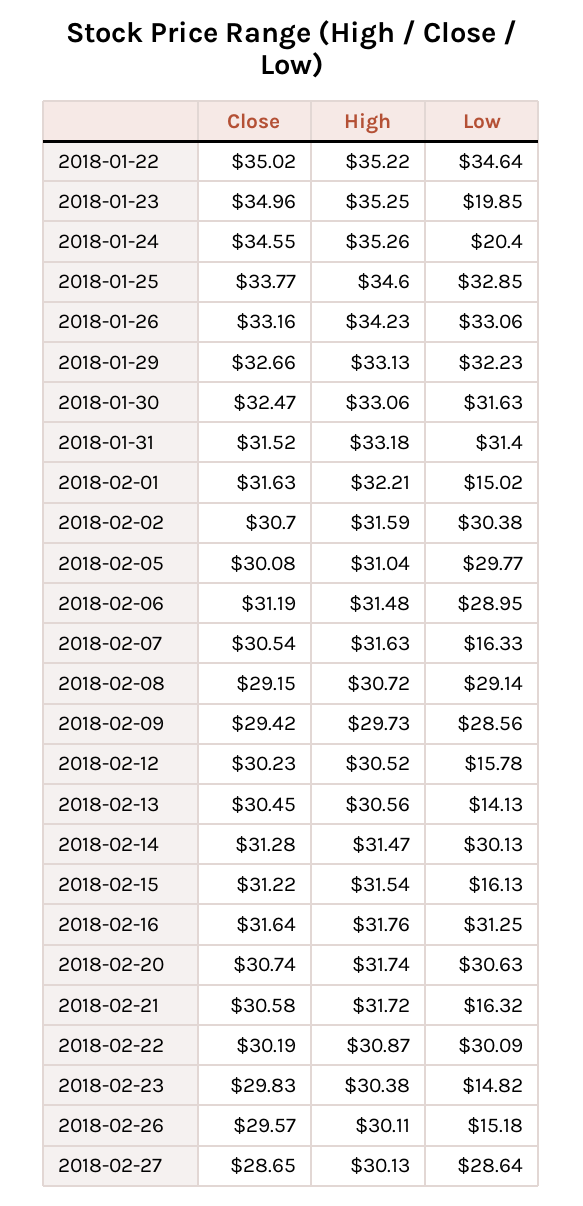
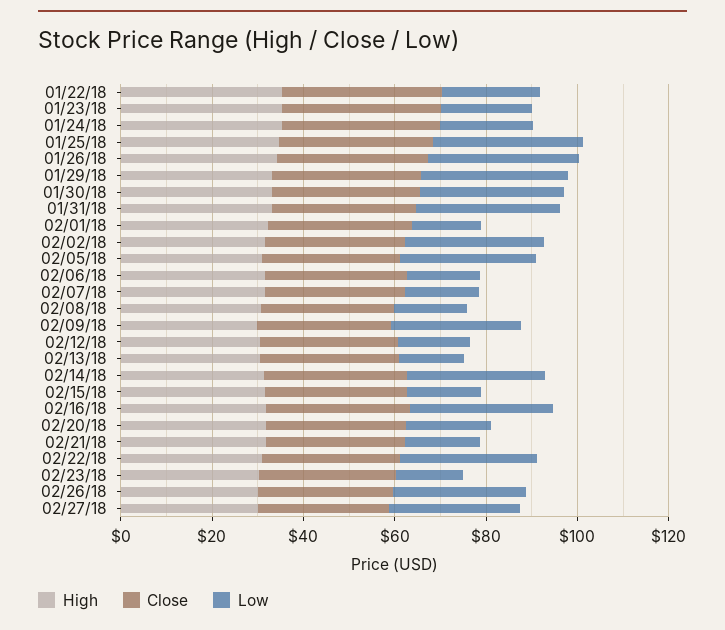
  {
    "Close": {
      "2018-01-22": 35.02,
      "2018-01-23": 34.96,
      "2018-01-24": 34.55,
      "2018-01-25": 33.77,
      "2018-01-26": 33.16,
      "2018-01-29": 32.66,
      "2018-01-30": 32.47,
      "2018-01-31": 31.52,
      "2018-02-01": 31.63,
      "2018-02-02": 30.7,
      "2018-02-05": 30.08,
      "2018-02-06": 31.19,
      "2018-02-07": 30.54,
      "2018-02-08": 29.15,
      "2018-02-09": 29.42,
      "2018-02-12": 30.23,
      "2018-02-13": 30.45,
      "2018-02-14": 31.28,
      "2018-02-15": 31.22,
      "2018-02-16": 31.64,
      "2018-02-20": 30.74,
      "2018-02-21": 30.58,
      "2018-02-22": 30.19,
      "2018-02-23": 29.83,
      "2018-02-26": 29.57,
      "2018-02-27": 28.65
    },
    "High": {
      "2018-01-22": 35.22,
      "2018-01-23": 35.25,
      "2018-01-24": 35.26,
      "2018-01-25": 34.6,
      "2018-01-26": 34.23,
      "2018-01-29": 33.13,
      "2018-01-30": 33.06,
      "2018-01-31": 33.18,
      "2018-02-01": 32.21,
      "2018-02-02": 31.59,
      "2018-02-05": 31.04,
      "2018-02-06": 31.48,
      "2018-02-07": 31.63,
      "2018-02-08": 30.72,
      "2018-02-09": 29.73,
      "2018-02-12": 30.52,
      "2018-02-13": 30.56,
      "2018-02-14": 31.47,
      "2018-02-15": 31.54,
      "2018-02-16": 31.76,
      "2018-02-20": 31.74,
      "2018-02-21": 31.72,
      "2018-02-22": 30.87,
      "2018-02-23": 30.38,
      "2018-02-26": 30.11,
      "2018-02-27": 30.13
    },
    "Low": {
-     "2018-01-22": 34.64,
+     "2018-01-22": 20,
      "2018-01-23": 19.85,
      "2018-01-24": 20.4,
      "2018-01-25": 32.85,
      "2018-01-26": 33.06,
      "2018-01-29": 32.23,
      "2018-01-30": 31.63,
      "2018-01-31": 31.4,
      "2018-02-01": 15.02,
      "2018-02-02": 30.38,
      "2018-02-05": 29.77,
-     "2018-02-06": 28.95,
+     "2018-02-06": 15,
      "2018-02-07": 16.33,
-     "2018-02-08": 29.14,
+     "2018-02-08": 15,
      "2018-02-09": 28.56,
      "2018-02-12": 15.78,
      "2018-02-13": 14.13,
      "2018-02-14": 30.13,
      "2018-02-15": 16.13,
      "2018-02-16": 31.25,
-     "2018-02-20": 30.63,
+     "2018-02-20": 20,
      "2018-02-21": 16.32,
      "2018-02-22": 30.09,
      "2018-02-23": 14.82,
-     "2018-02-26": 15.18,
+     "2018-02-26": 30,
      "2018-02-27": 28.64
    }
  }

